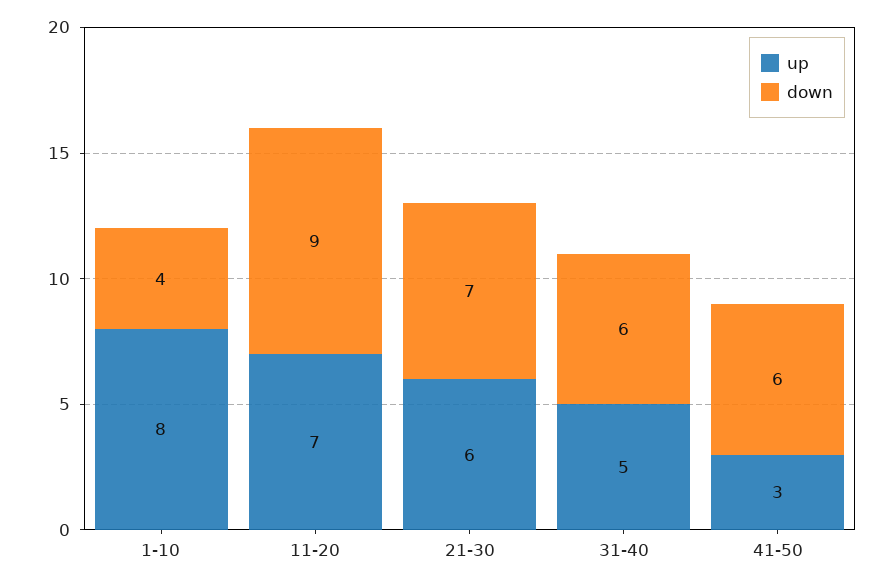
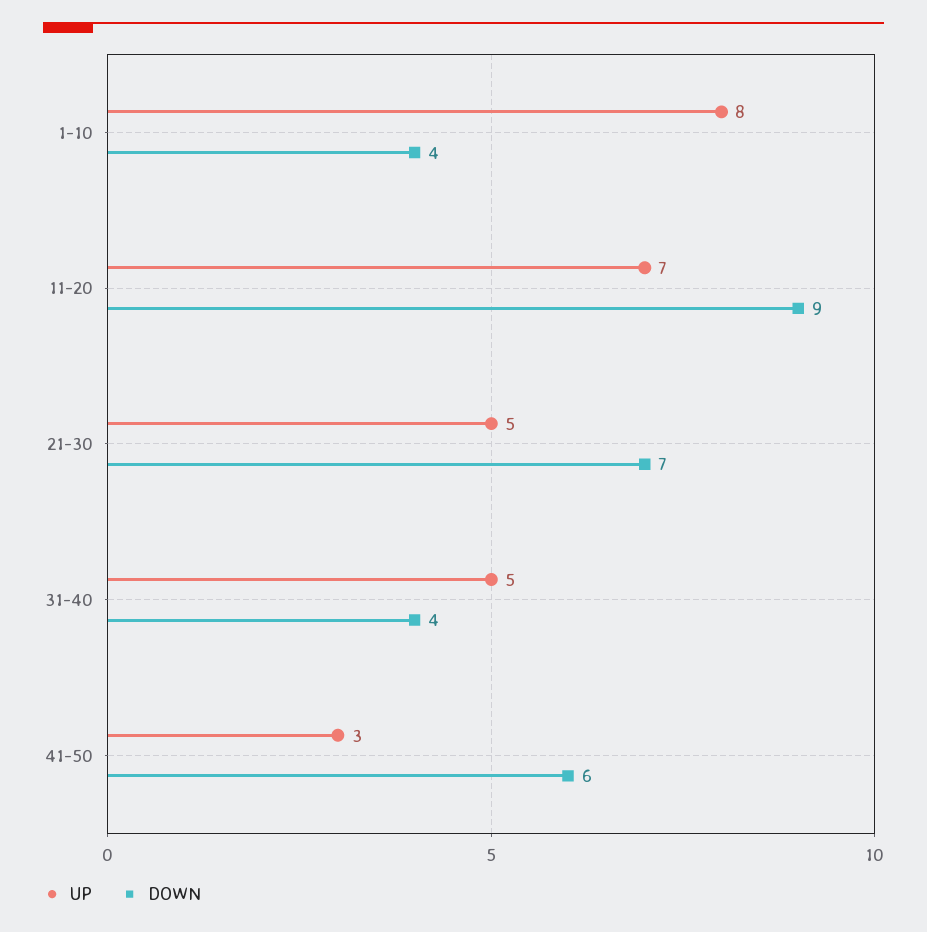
  {
    "up": {
      "1-10": 8,
      "11-20": 7,
-     "21-30": 6,
+     "21-30": 5,
      "31-40": 5,
      "41-50": 3
    },
    "down": {
      "1-10": 4,
      "11-20": 9,
      "21-30": 7,
-     "31-40": 6,
+     "31-40": 4,
      "41-50": 6
    }
  }

